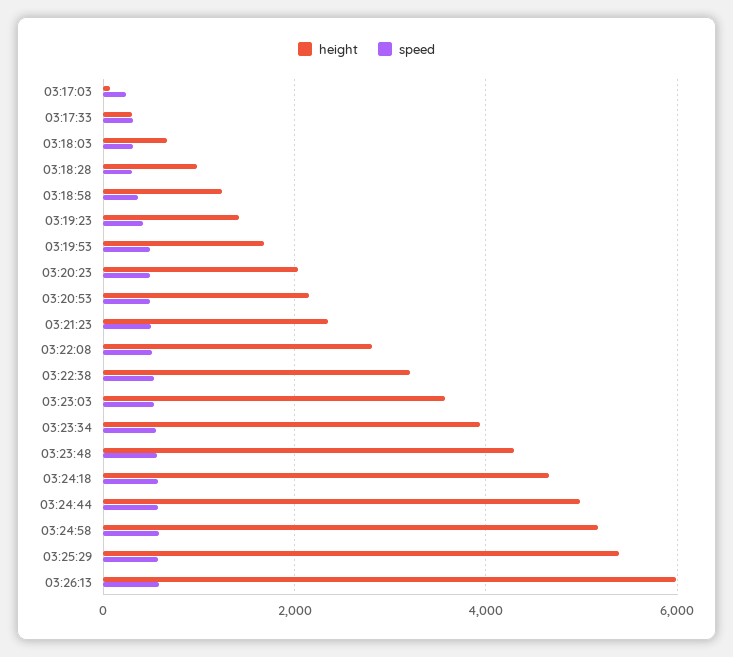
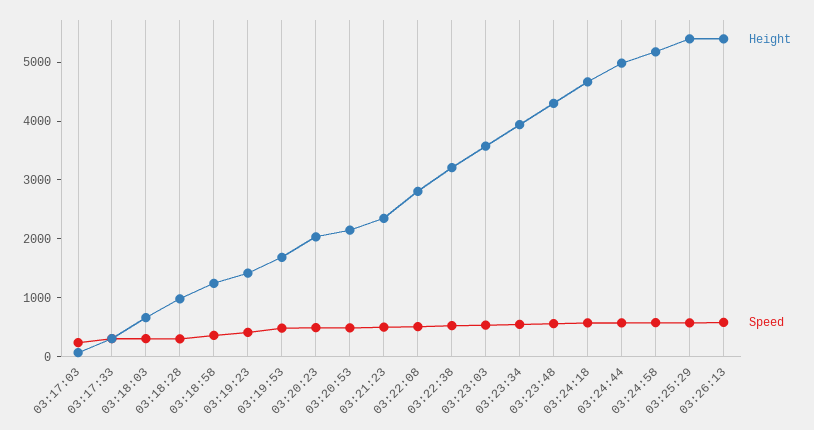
  {
    "height": {
      "03:17:03": 0,
      "03:17:33": 400,
      "03:18:03": 600,
      "03:18:28": 1000,
      "03:18:58": 1200,
      "03:19:23": 1400,
      "03:19:53": 1600,
      "03:20:23": 2000,
      "03:20:53": 2200,
      "03:21:23": 2400,
      "03:22:08": 2800,
      "03:22:38": 3200,
      "03:23:03": 3600,
      "03:23:34": 4000,
      "03:23:48": 4200,
      "03:24:18": 4600,
      "03:24:44": 5000,
      "03:24:58": 5200,
      "03:25:29": 5400,
-     "03:26:13": 6000
+     "03:26:13": 5400
    },
    "speed": {
      "03:17:03": 200,
      "03:17:33": 400,
      "03:18:03": 400,
      "03:18:28": 400,
      "03:18:58": 400,
      "03:19:23": 400,
      "03:19:53": 400,
      "03:20:23": 400,
      "03:20:53": 400,
      "03:21:23": 600,
      "03:22:08": 600,
      "03:22:38": 600,
      "03:23:03": 600,
      "03:23:34": 600,
      "03:23:48": 600,
      "03:24:18": 600,
      "03:24:44": 600,
      "03:24:58": 600,
      "03:25:29": 600,
      "03:26:13": 600
    }
  }

